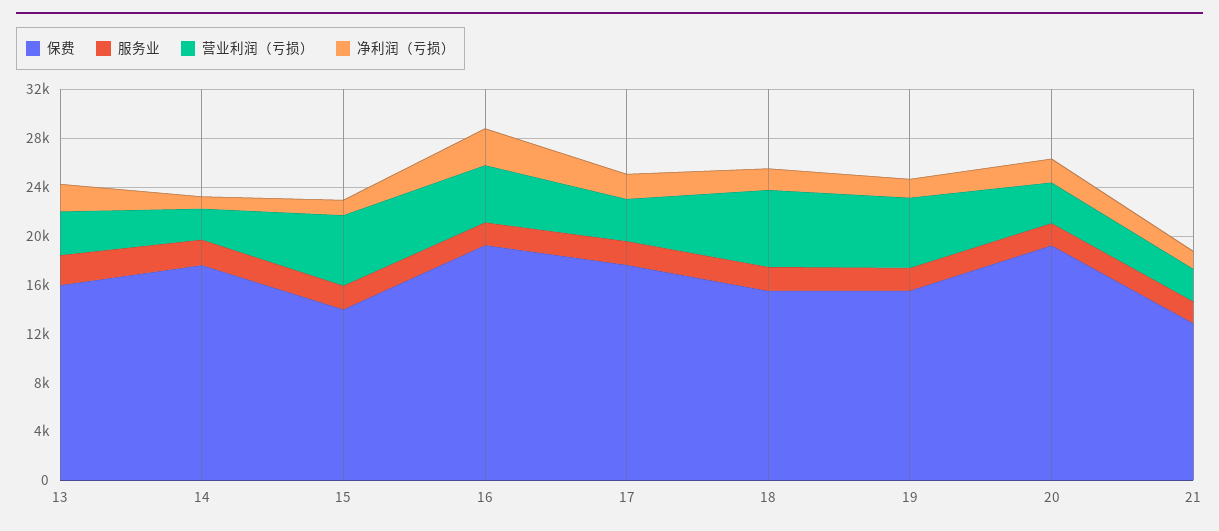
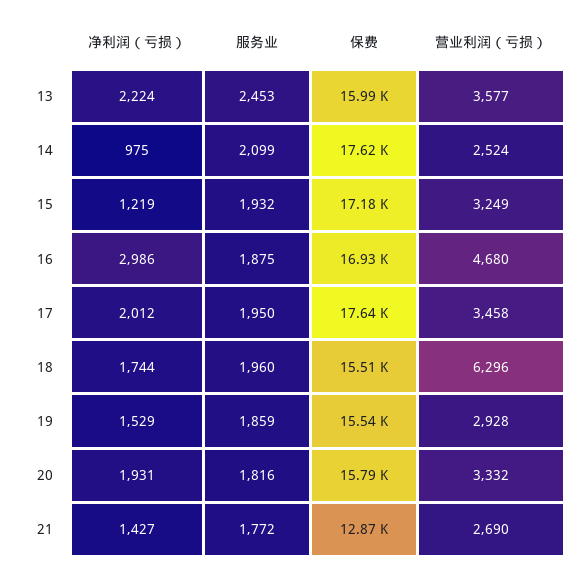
  {
    "保费": {
      "13": 15990,
      "14": 17620,
-     "15": 14000,
+     "15": 17180,
-     "16": 19000,
+     "16": 16930,
      "17": 17640,
      "18": 15510,
      "19": 15540,
-     "20": 19000,
+     "20": 15790,
      "21": 12870
    },
    "服务业": {
      "13": 2453,
      "14": 2099,
      "15": 1932,
      "16": 1875,
      "17": 1950,
      "18": 1960,
      "19": 1859,
      "20": 1816,
      "21": 1772
    },
    "营业利润（亏损）": {
      "13": 3577,
      "14": 2524,
-     "15": 6000,
+     "15": 3249,
      "16": 4680,
      "17": 3458,
      "18": 6296,
-     "19": 6000,
+     "19": 2928,
      "20": 3332,
      "21": 2690
    },
    "净利润（亏损）": {
      "13": 2224,
      "14": 975,
      "15": 1219,
      "16": 2986,
      "17": 2012,
      "18": 1744,
      "19": 1529,
      "20": 1931,
      "21": 1427
    }
  }

